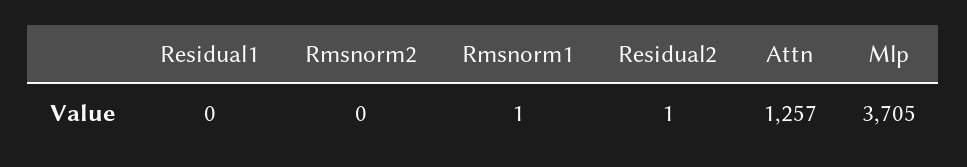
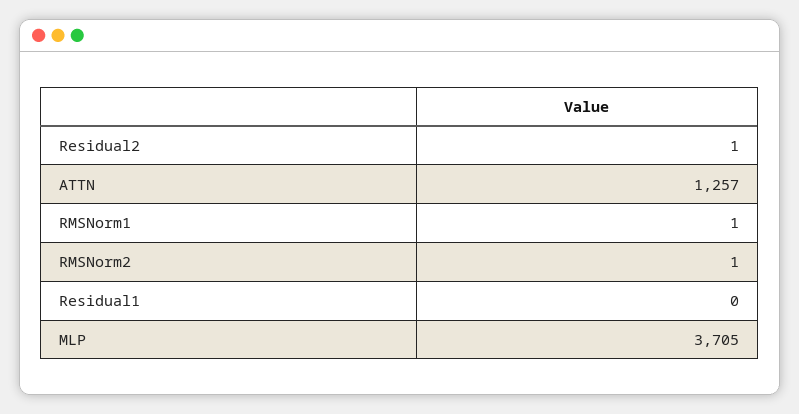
  {
    "Residual1": 0,
-   "Rmsnorm2": 0,
+   "Rmsnorm2": 1,
    "Rmsnorm1": 1,
    "Residual2": 1,
    "Attn": 1257,
    "Mlp": 3705
  }

